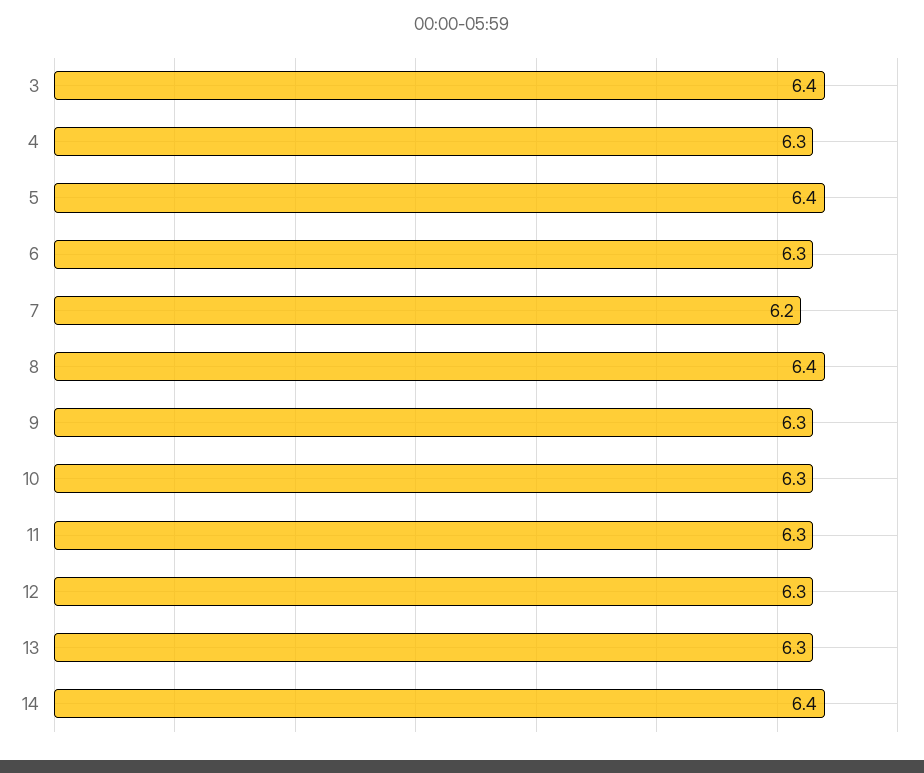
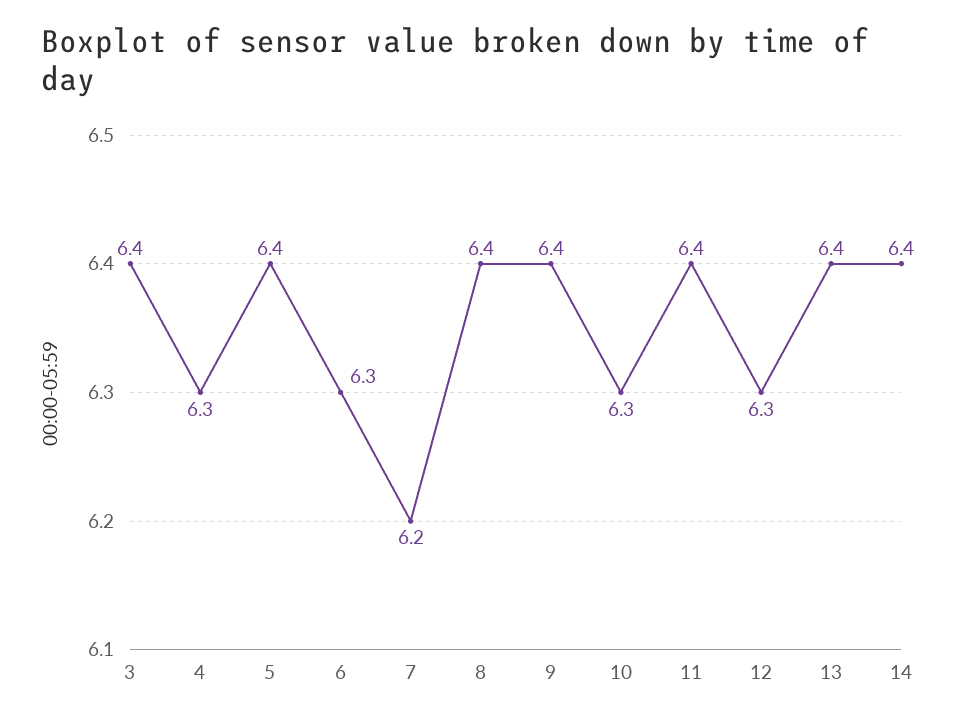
  {
    "3": 6.4,
    "4": 6.3,
    "5": 6.4,
    "6": 6.3,
    "7": 6.2,
    "8": 6.4,
-   "9": 6.3,
+   "9": 6.4,
    "10": 6.3,
-   "11": 6.3,
+   "11": 6.4,
    "12": 6.3,
-   "13": 6.3,
+   "13": 6.4,
    "14": 6.4
  }

